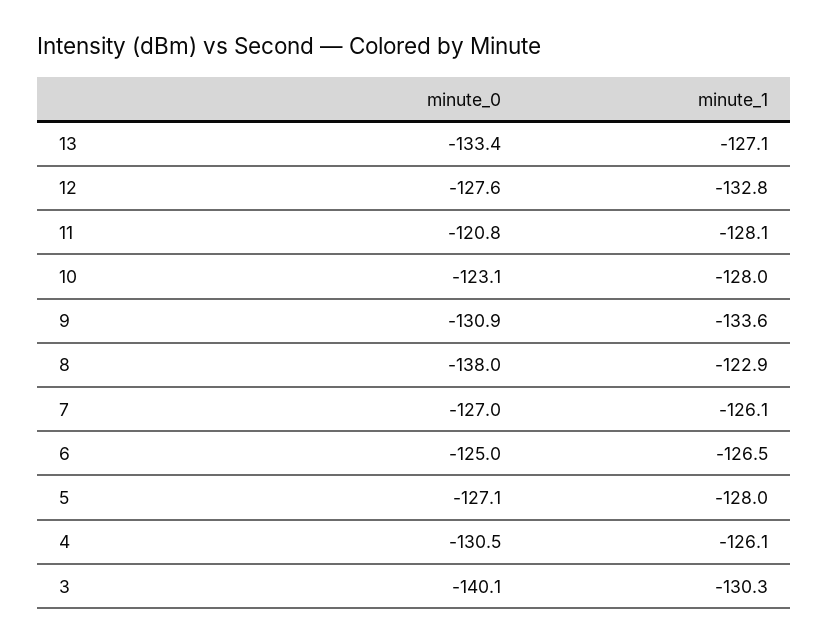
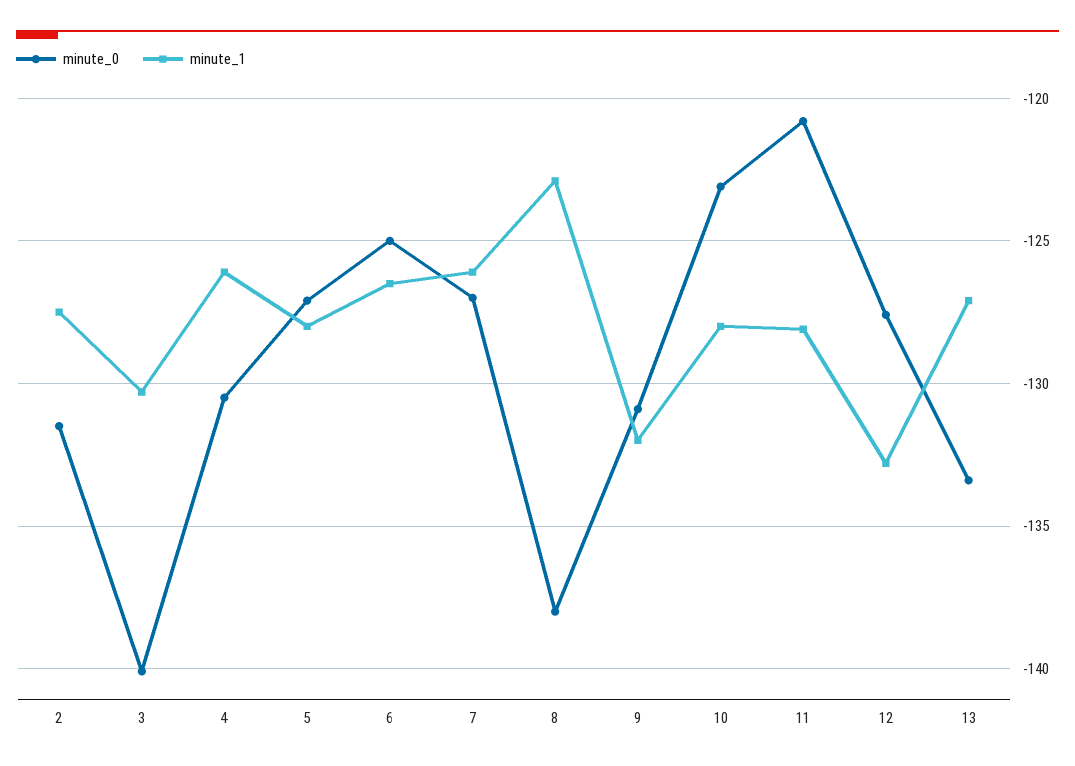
  {
    "minute_0": {
      "13": -133.4,
      "12": -127.6,
      "11": -120.8,
      "10": -123.1,
      "9": -130.9,
      "8": -138,
      "7": -127,
      "6": -125,
      "5": -127.1,
      "4": -130.5,
-     "3": -140.1
+     "3": -140.1,
+     "2": -131.5
    },
    "minute_1": {
      "13": -127.1,
      "12": -132.8,
      "11": -128.1,
      "10": -128,
-     "9": -133.6,
+     "9": -132,
      "8": -122.9,
      "7": -126.1,
      "6": -126.5,
      "5": -128,
      "4": -126.1,
-     "3": -130.3
+     "3": -130.3,
+     "2": -127.5
    }
  }

